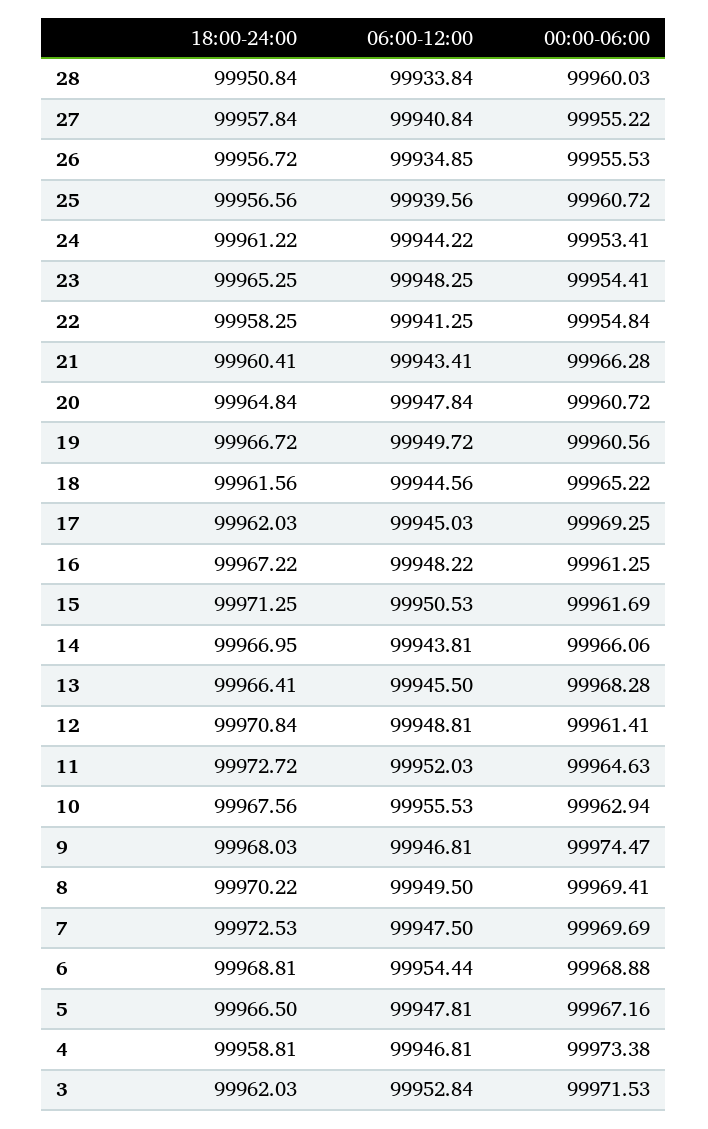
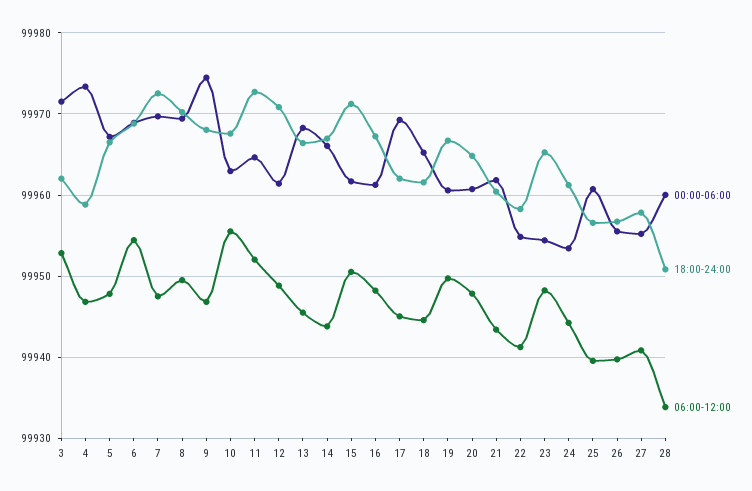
  {
    "18:00-24:00": {
      "28": 99950.84,
      "27": 99957.84,
      "26": 99956.72,
      "25": 99956.56,
      "24": 99961.22,
      "23": 99965.25,
      "22": 99958.25,
      "21": 99960.41,
      "20": 99964.84,
      "19": 99966.72,
      "18": 99961.56,
      "17": 99962.03,
      "16": 99967.22,
      "15": 99971.25,
      "14": 99966.95,
      "13": 99966.41,
      "12": 99970.84,
      "11": 99972.72,
      "10": 99967.56,
      "9": 99968.03,
      "8": 99970.22,
      "7": 99972.53,
      "6": 99968.81,
      "5": 99966.5,
      "4": 99958.81,
      "3": 99962.03
    },
    "06:00-12:00": {
      "28": 99933.84,
      "27": 99940.84,
-     "26": 99934.85,
+     "26": 99940,
      "25": 99939.56,
      "24": 99944.22,
      "23": 99948.25,
      "22": 99941.25,
      "21": 99943.41,
      "20": 99947.84,
      "19": 99949.72,
      "18": 99944.56,
      "17": 99945.03,
      "16": 99948.22,
      "15": 99950.53,
      "14": 99943.81,
      "13": 99945.5,
      "12": 99948.81,
      "11": 99952.03,
      "10": 99955.53,
      "9": 99946.81,
      "8": 99949.5,
      "7": 99947.5,
      "6": 99954.44,
      "5": 99947.81,
      "4": 99946.81,
      "3": 99952.84
    },
    "00:00-06:00": {
      "28": 99960.03,
      "27": 99955.22,
      "26": 99955.53,
      "25": 99960.72,
      "24": 99953.41,
      "23": 99954.41,
      "22": 99954.84,
-     "21": 99966.28,
+     "21": 99962,
      "20": 99960.72,
      "19": 99960.56,
      "18": 99965.22,
      "17": 99969.25,
      "16": 99961.25,
      "15": 99961.69,
      "14": 99966.06,
      "13": 99968.28,
      "12": 99961.41,
      "11": 99964.63,
      "10": 99962.94,
      "9": 99974.47,
      "8": 99969.41,
      "7": 99969.69,
      "6": 99968.88,
      "5": 99967.16,
      "4": 99973.38,
      "3": 99971.53
    }
  }

